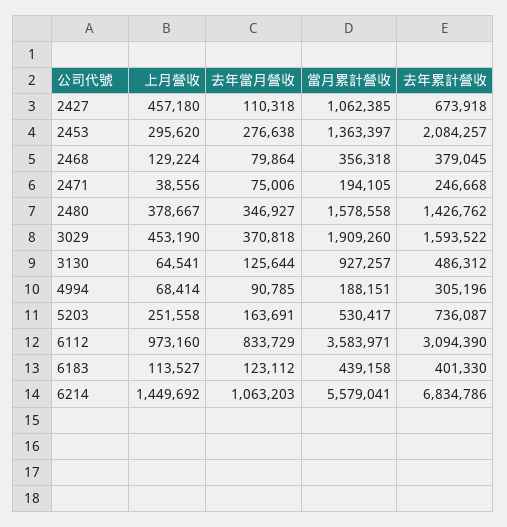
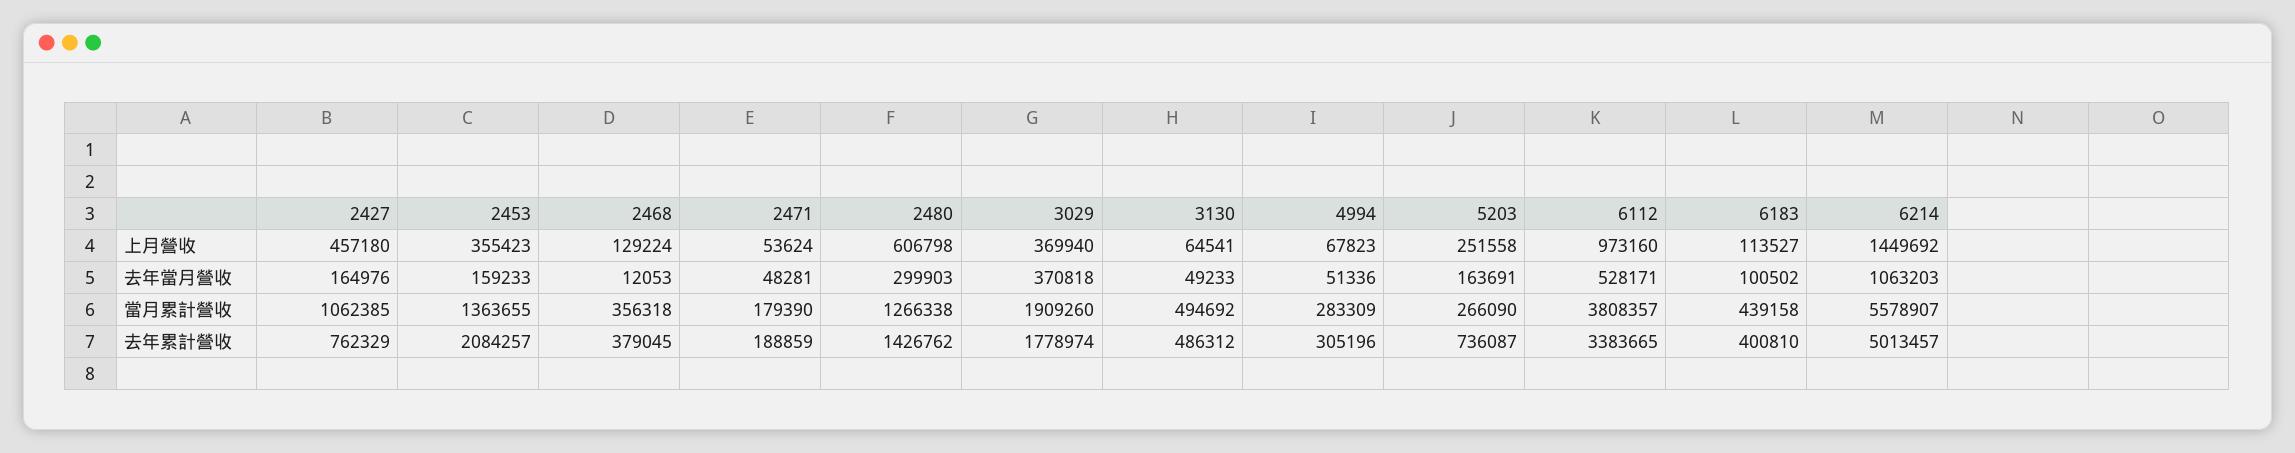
  {
    "上月營收": {
      "2427": 457180,
-     "2453": 295620,
+     "2453": 355423,
      "2468": 129224,
-     "2471": 38556,
+     "2471": 53624,
-     "2480": 378667,
+     "2480": 606798,
-     "3029": 453190,
+     "3029": 369940,
      "3130": 64541,
-     "4994": 68414,
+     "4994": 67823,
      "5203": 251558,
      "6112": 973160,
      "6183": 113527,
      "6214": 1449692
    },
    "去年當月營收": {
-     "2427": 110318,
+     "2427": 164976,
-     "2453": 276638,
+     "2453": 159233,
-     "2468": 79864,
+     "2468": 12053,
-     "2471": 75006,
+     "2471": 48281,
-     "2480": 346927,
+     "2480": 299903,
      "3029": 370818,
-     "3130": 125644,
+     "3130": 49233,
-     "4994": 90785,
+     "4994": 51336,
      "5203": 163691,
-     "6112": 833729,
+     "6112": 528171,
-     "6183": 123112,
+     "6183": 100502,
      "6214": 1063203
    },
    "當月累計營收": {
      "2427": 1062385,
-     "2453": 1363397,
+     "2453": 1363655,
      "2468": 356318,
-     "2471": 194105,
+     "2471": 179390,
-     "2480": 1578558,
+     "2480": 1266338,
      "3029": 1909260,
-     "3130": 927257,
+     "3130": 494692,
-     "4994": 188151,
+     "4994": 283309,
-     "5203": 530417,
+     "5203": 266090,
-     "6112": 3583971,
+     "6112": 3808357,
      "6183": 439158,
-     "6214": 5579041
+     "6214": 5578907
    },
    "去年累計營收": {
-     "2427": 673918,
+     "2427": 762329,
      "2453": 2084257,
      "2468": 379045,
-     "2471": 246668,
+     "2471": 188859,
      "2480": 1426762,
-     "3029": 1593522,
+     "3029": 1778974,
      "3130": 486312,
      "4994": 305196,
      "5203": 736087,
-     "6112": 3094390,
+     "6112": 3383665,
-     "6183": 401330,
+     "6183": 400810,
-     "6214": 6834786
+     "6214": 5013457
    }
  }

